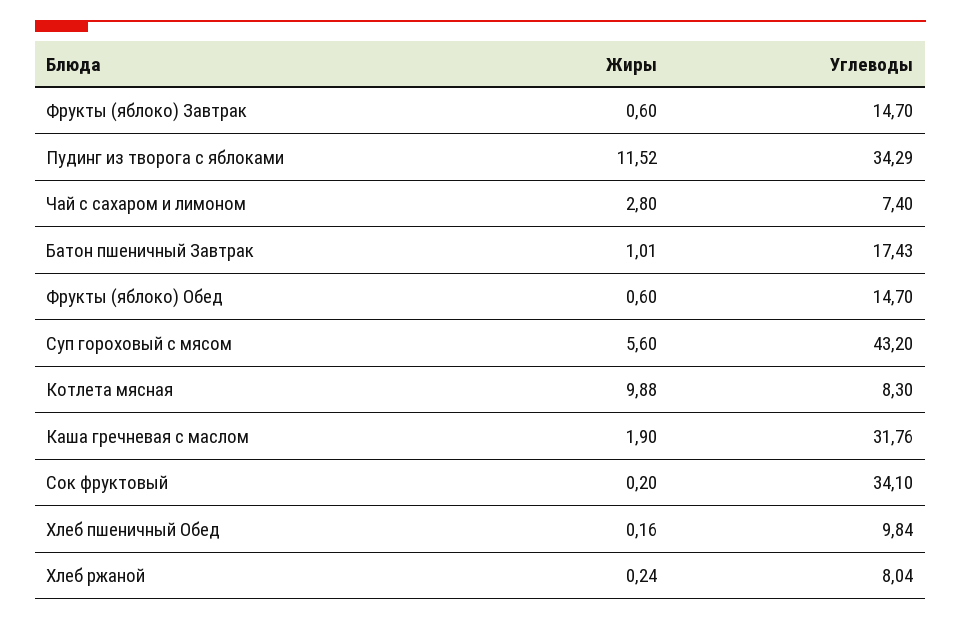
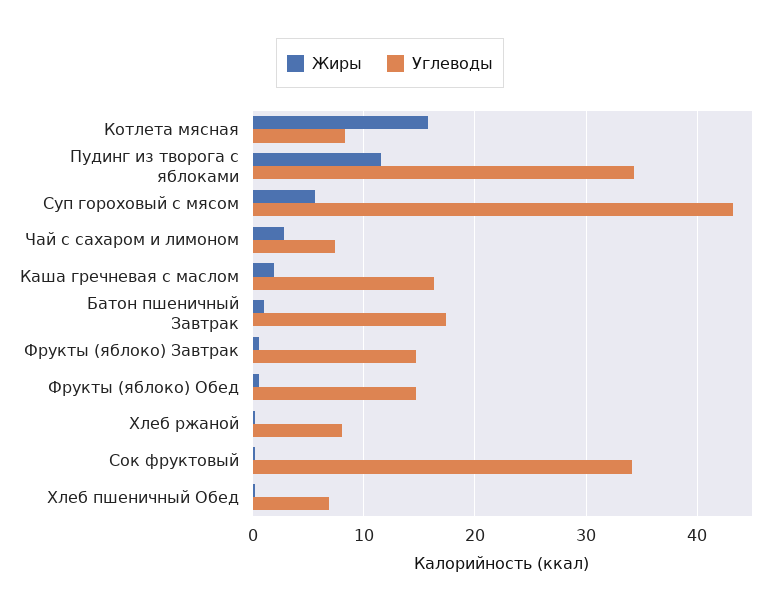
  {
    "Жиры": {
      "Фрукты (яблоко) Завтрак": 0.6,
      "Пудинг из творога с яблоками": 11.52,
      "Чай с сахаром и лимоном": 2.8,
      "Батон пшеничный Завтрак": 1.01,
      "Фрукты (яблоко) Обед": 0.6,
      "Суп гороховый с мясом": 5.6,
-     "Котлета мясная": 9.88,
+     "Котлета мясная": 16,
      "Каша гречневая с маслом": 1.9,
      "Сок фруктовый": 0.2,
      "Хлеб пшеничный Обед": 0.16,
      "Хлеб ржаной": 0.24
    },
    "Углеводы": {
      "Фрукты (яблоко) Завтрак": 14.7,
      "Пудинг из творога с яблоками": 34.29,
      "Чай с сахаром и лимоном": 7.4,
      "Батон пшеничный Завтрак": 17.43,
      "Фрукты (яблоко) Обед": 14.7,
      "Суп гороховый с мясом": 43.2,
      "Котлета мясная": 8.3,
-     "Каша гречневая с маслом": 31.76,
+     "Каша гречневая с маслом": 16,
      "Сок фруктовый": 34.1,
-     "Хлеб пшеничный Обед": 9.84,
+     "Хлеб пшеничный Обед": 7,
      "Хлеб ржаной": 8.04
    }
  }

